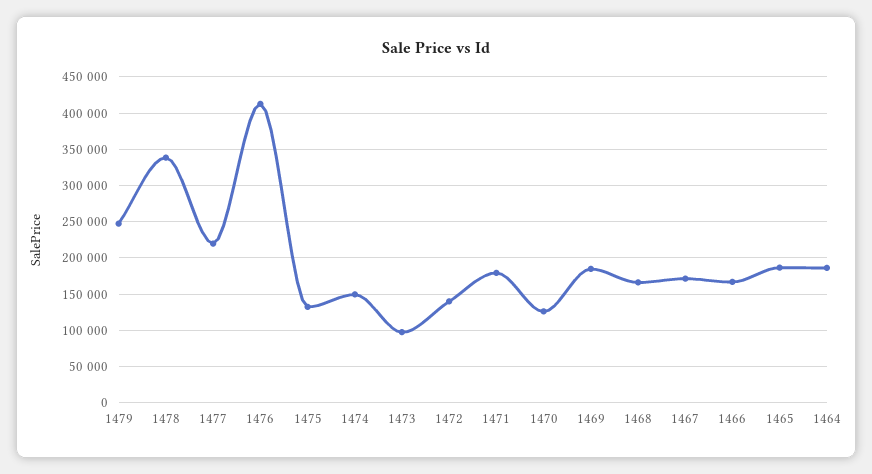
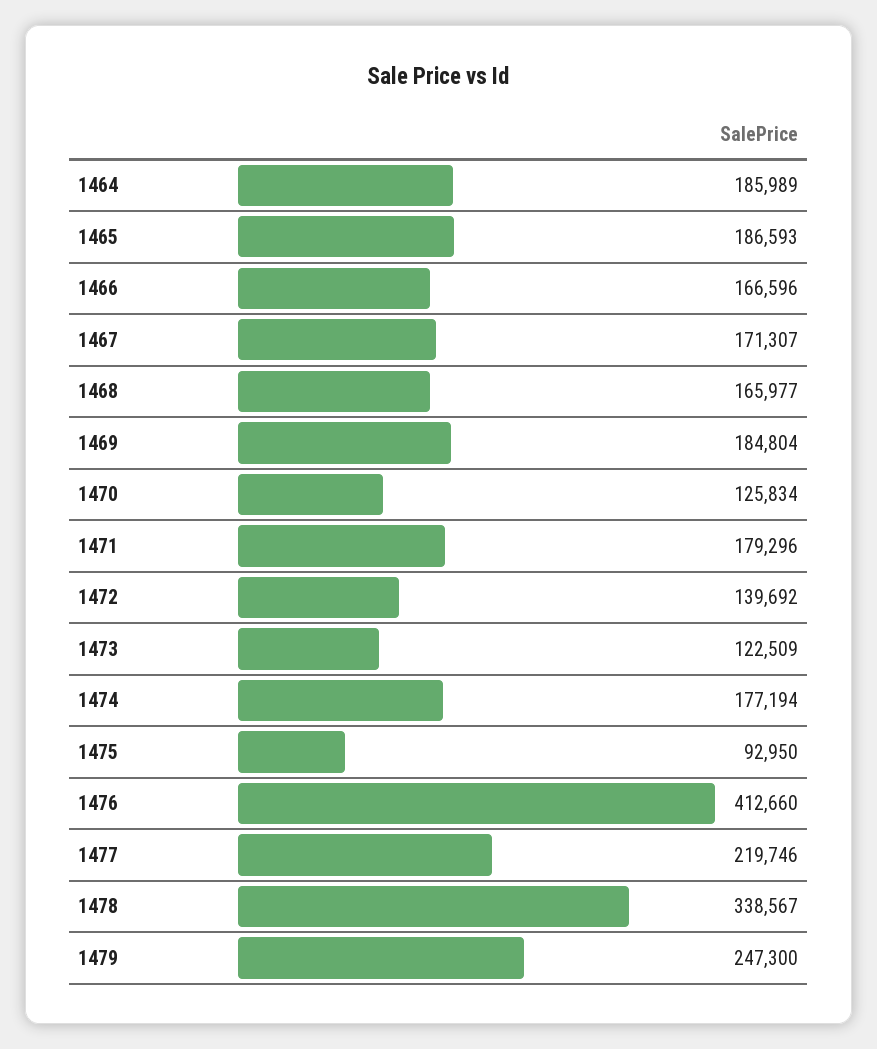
  {
    "1479": 247300,
    "1478": 338567,
    "1477": 219746,
    "1476": 412660,
-   "1475": 130000,
+   "1475": 92950,
-   "1474": 150000,
+   "1474": 177194,
-   "1473": 100000,
+   "1473": 122509,
    "1472": 139692,
    "1471": 179296,
    "1470": 125834,
    "1469": 184804,
    "1468": 165977,
    "1467": 171307,
    "1466": 166596,
    "1465": 186593,
    "1464": 185989
  }

